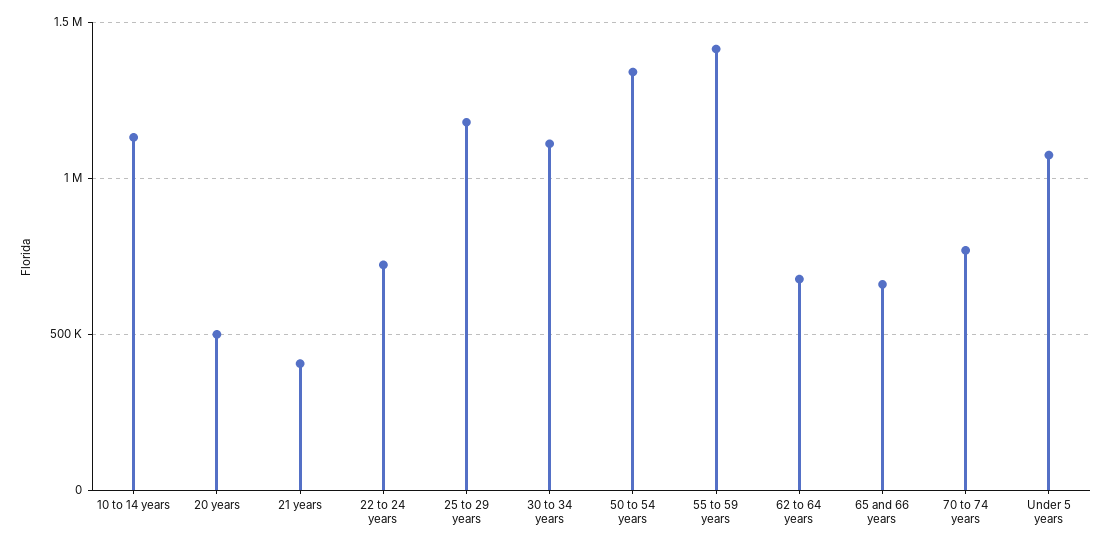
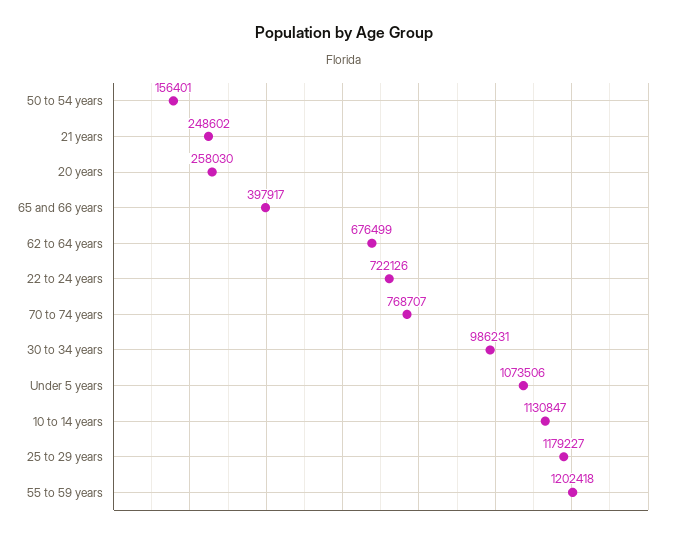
  {
    "10 to 14 years": 1130847,
-   "20 years": 500000,
+   "20 years": 258030,
-   "21 years": 400000,
+   "21 years": 248602,
    "22 to 24 years": 722126,
    "25 to 29 years": 1179227,
-   "30 to 34 years": 1100000,
+   "30 to 34 years": 986231,
-   "50 to 54 years": 1350000,
+   "50 to 54 years": 156401,
-   "55 to 59 years": 1400000,
+   "55 to 59 years": 1202418,
    "62 to 64 years": 676499,
-   "65 and 66 years": 650000,
+   "65 and 66 years": 397917,
    "70 to 74 years": 768707,
    "Under 5 years": 1073506
  }

